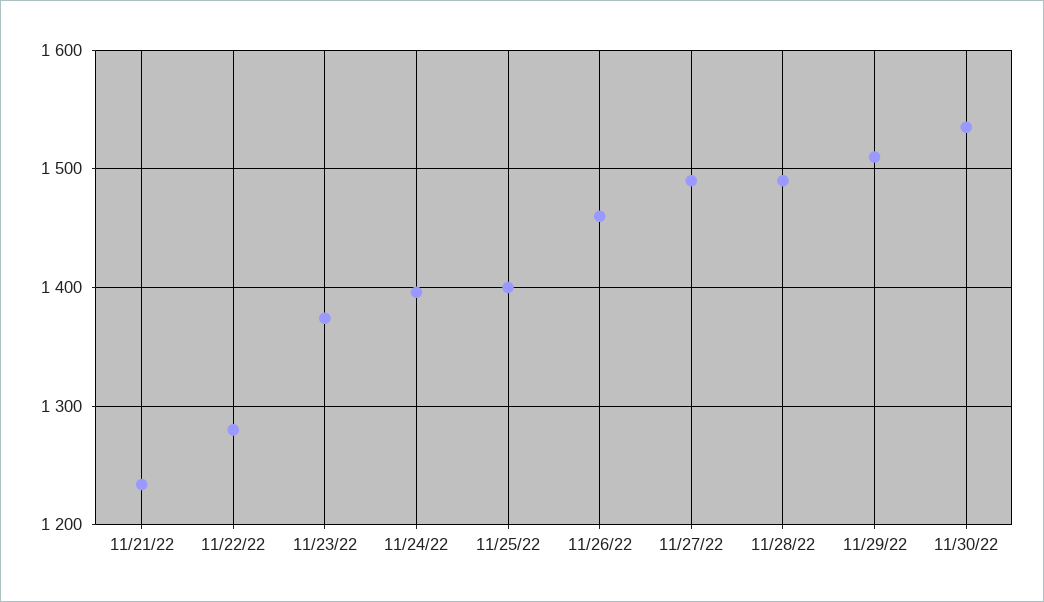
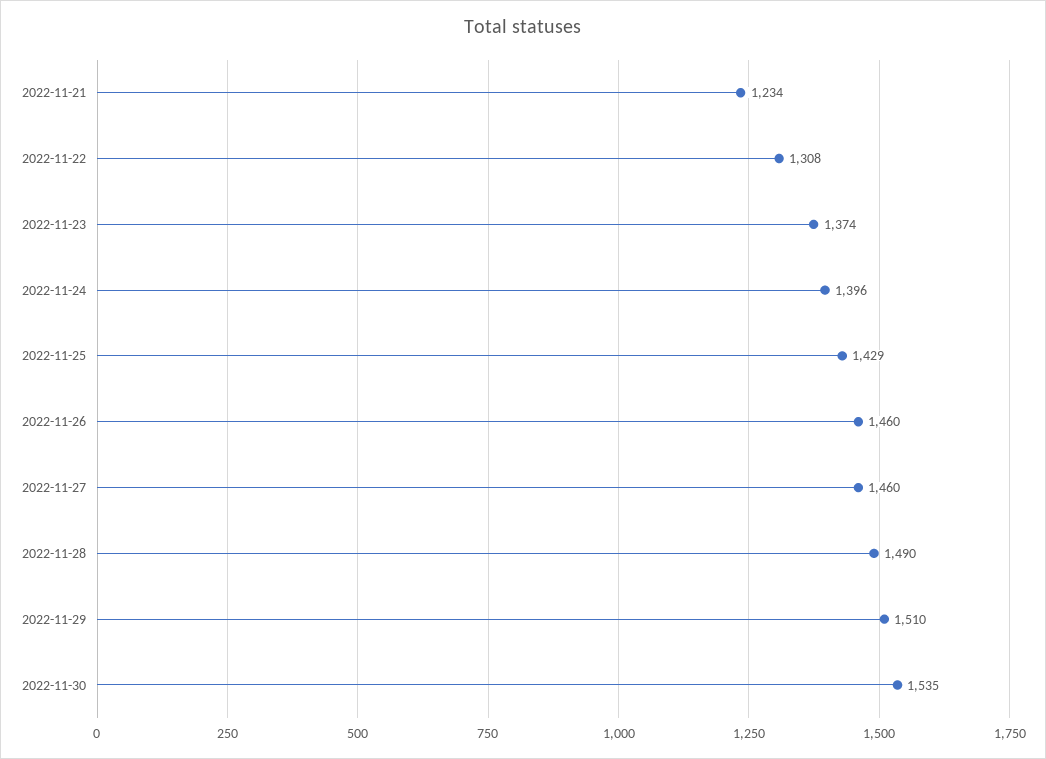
  {
    "11/21/22": 1234,
-   "11/22/22": 1280,
+   "11/22/22": 1308,
    "11/23/22": 1374,
    "11/24/22": 1396,
-   "11/25/22": 1400,
+   "11/25/22": 1429,
    "11/26/22": 1460,
-   "11/27/22": 1490,
+   "11/27/22": 1460,
    "11/28/22": 1490,
    "11/29/22": 1510,
    "11/30/22": 1535
  }

